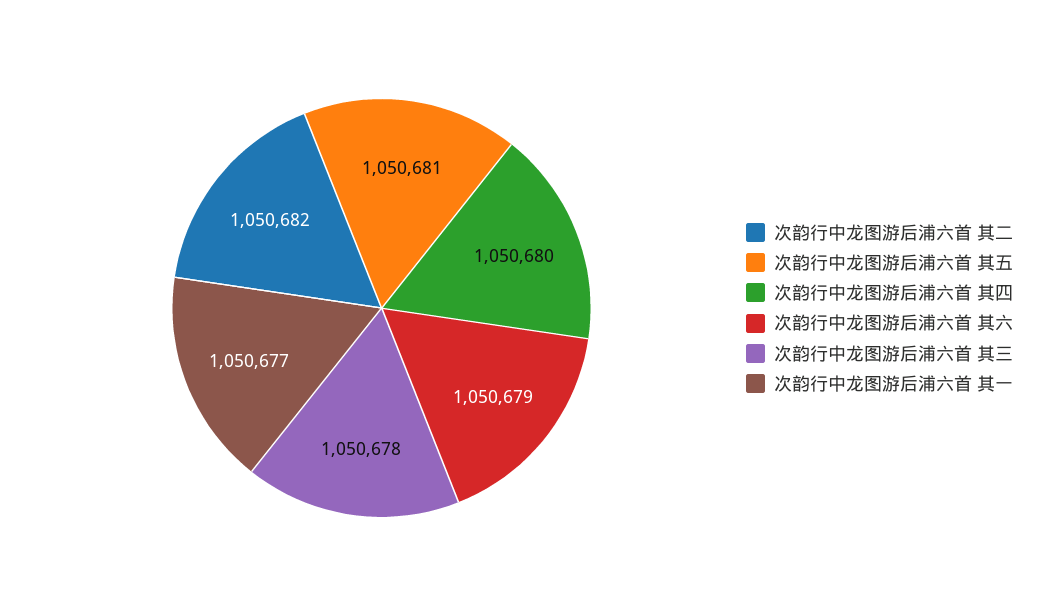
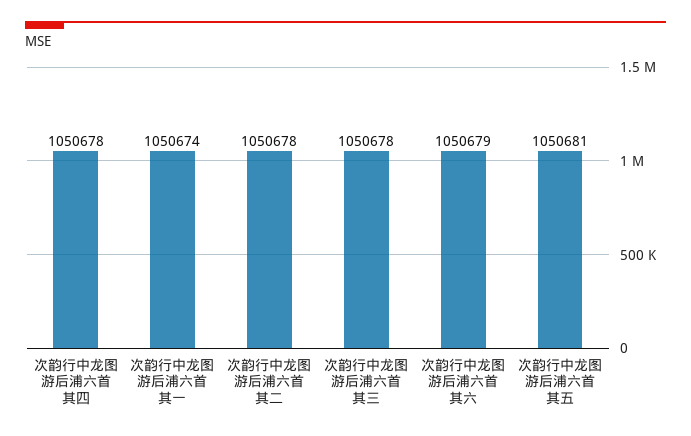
  {
-   "次韵行中龙图游后浦六首 其二": 1050682,
+   "次韵行中龙图游后浦六首 其二": 1050678,
    "次韵行中龙图游后浦六首 其五": 1050681,
-   "次韵行中龙图游后浦六首 其四": 1050680,
+   "次韵行中龙图游后浦六首 其四": 1050678,
    "次韵行中龙图游后浦六首 其六": 1050679,
    "次韵行中龙图游后浦六首 其三": 1050678,
-   "次韵行中龙图游后浦六首 其一": 1050677
+   "次韵行中龙图游后浦六首 其一": 1050674
  }

